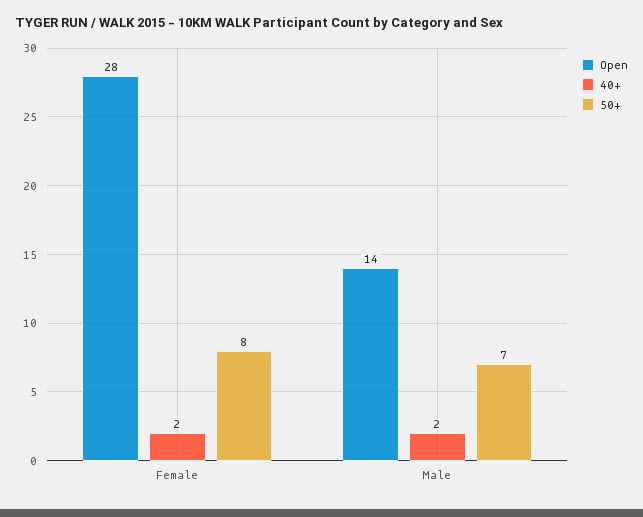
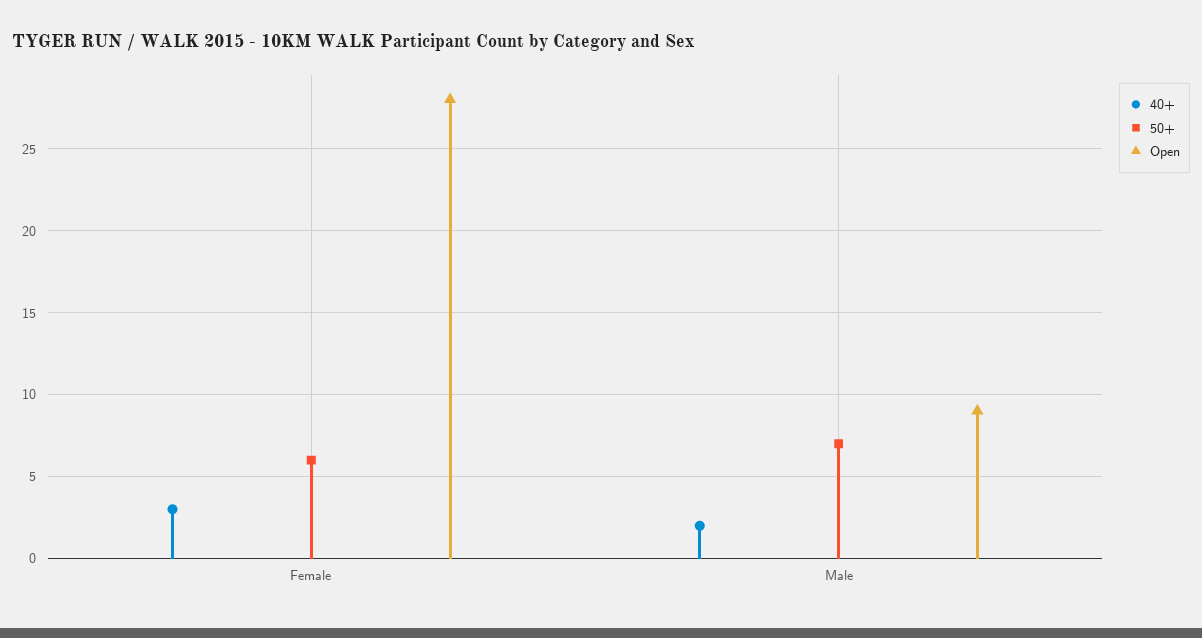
  {
    "Open": {
      "Female": 28,
-     "Male": 14
+     "Male": 9
    },
    "40+": {
-     "Female": 2,
+     "Female": 3,
      "Male": 2
    },
    "50+": {
-     "Female": 8,
+     "Female": 6,
      "Male": 7
    }
  }

